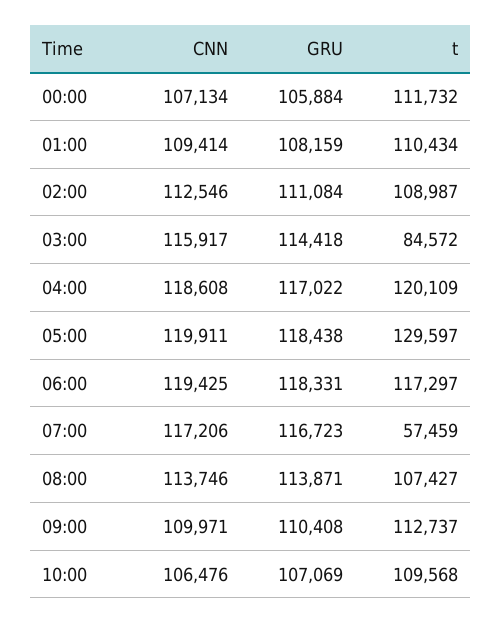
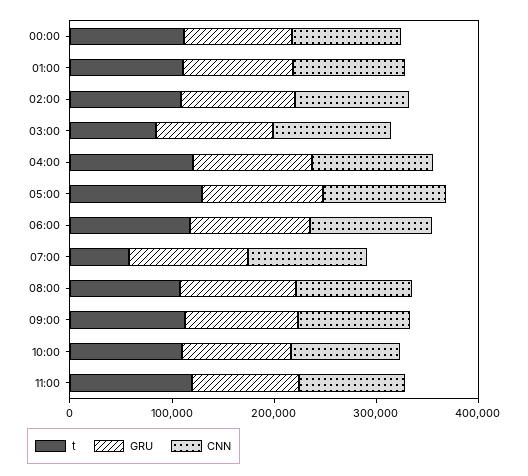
  {
    "CNN": {
      "00:00": 107134,
      "01:00": 109414,
      "02:00": 112546,
      "03:00": 115917,
      "04:00": 118608,
      "05:00": 119911,
      "06:00": 119425,
      "07:00": 117206,
      "08:00": 113746,
      "09:00": 109971,
-     "10:00": 106476
+     "10:00": 106476,
+     "11:00": 100000
    },
    "GRU": {
      "00:00": 105884,
      "01:00": 108159,
      "02:00": 111084,
      "03:00": 114418,
      "04:00": 117022,
      "05:00": 118438,
      "06:00": 118331,
      "07:00": 116723,
      "08:00": 113871,
      "09:00": 110408,
-     "10:00": 107069
+     "10:00": 107069,
+     "11:00": 100000
    },
    "t": {
      "00:00": 111732,
      "01:00": 110434,
      "02:00": 108987,
      "03:00": 84572,
      "04:00": 120109,
      "05:00": 129597,
      "06:00": 117297,
      "07:00": 57459,
      "08:00": 107427,
      "09:00": 112737,
-     "10:00": 109568
+     "10:00": 109568,
+     "11:00": 120000
    }
  }

